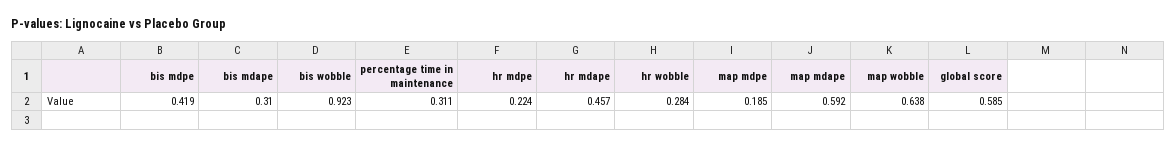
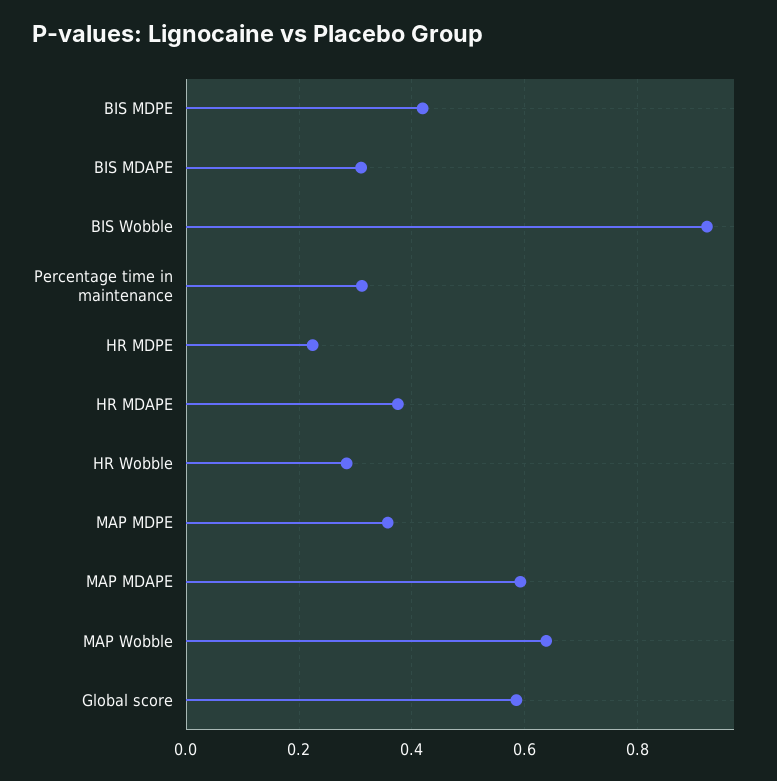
  {
    "bis mdpe": 0.419,
    "bis mdape": 0.31,
    "bis wobble": 0.923,
    "percentage time in maintenance": 0.311,
    "hr mdpe": 0.224,
-   "hr mdape": 0.457,
+   "hr mdape": 0.38,
    "hr wobble": 0.284,
-   "map mdpe": 0.185,
+   "map mdpe": 0.36,
    "map mdape": 0.592,
    "map wobble": 0.638,
    "global score": 0.585
  }

